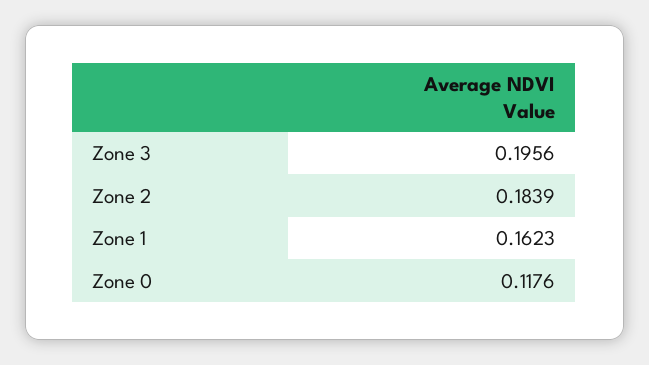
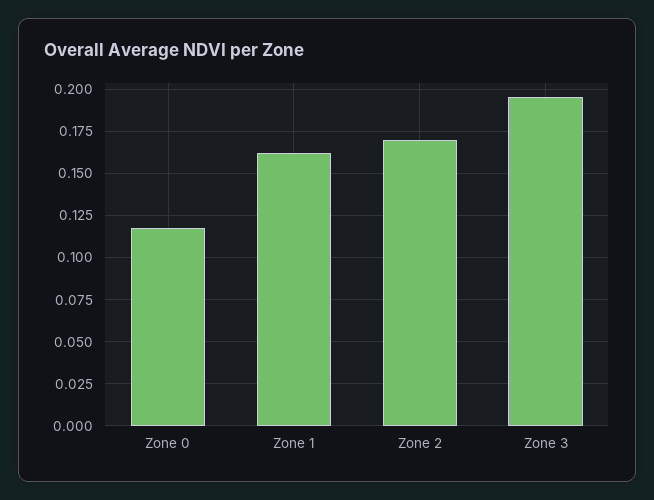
  {
    "Zone 3": 0.1956,
-   "Zone 2": 0.1839,
+   "Zone 2": 0.17,
    "Zone 1": 0.1623,
    "Zone 0": 0.1176
  }

